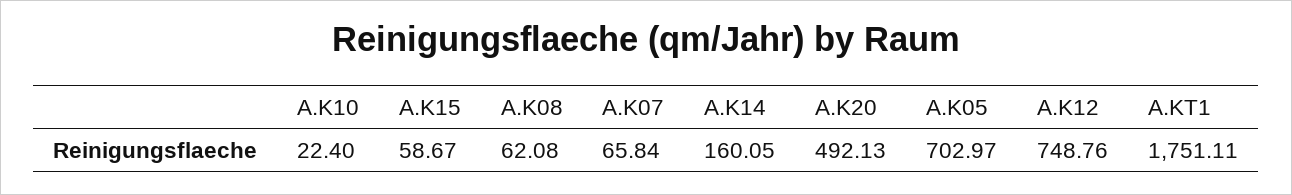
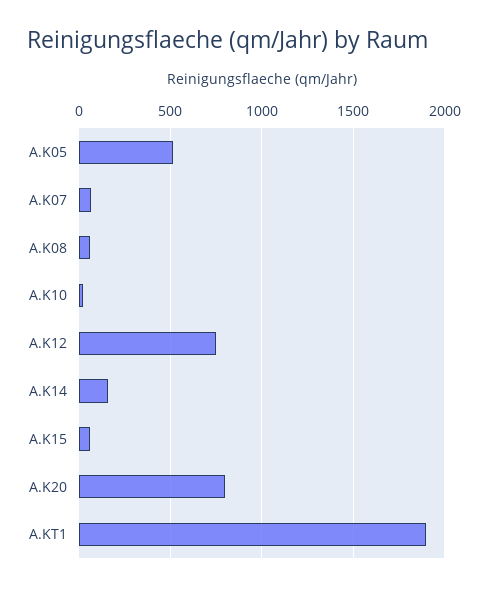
  {
    "A.K10": 22.4,
    "A.K15": 58.67,
    "A.K08": 62.08,
    "A.K07": 65.84,
    "A.K14": 160.05,
-   "A.K20": 492.13,
+   "A.K20": 800,
-   "A.K05": 702.97,
+   "A.K05": 500,
    "A.K12": 748.76,
-   "A.KT1": 1751.11
+   "A.KT1": 1900
  }

